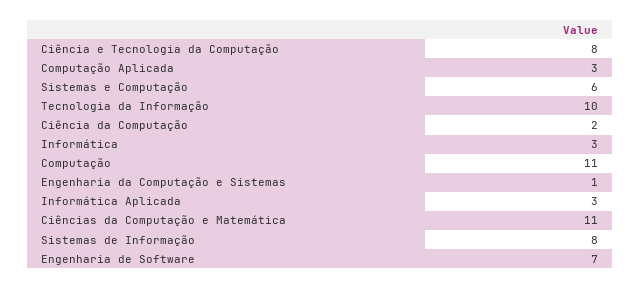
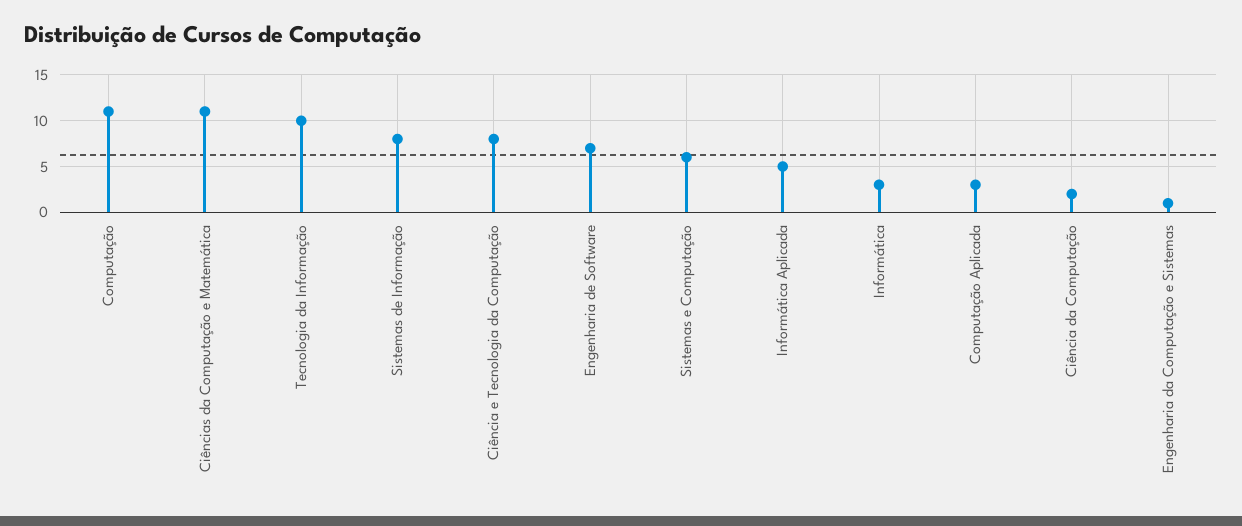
  {
    "Ciência e Tecnologia da Computação": 8,
    "Computação Aplicada": 3,
    "Sistemas e Computação": 6,
    "Tecnologia da Informação": 10,
    "Ciência da Computação": 2,
    "Informática": 3,
    "Computação": 11,
    "Engenharia da Computação e Sistemas": 1,
-   "Informática Aplicada": 3,
+   "Informática Aplicada": 5,
    "Ciências da Computação e Matemática": 11,
    "Sistemas de Informação": 8,
    "Engenharia de Software": 7
  }

